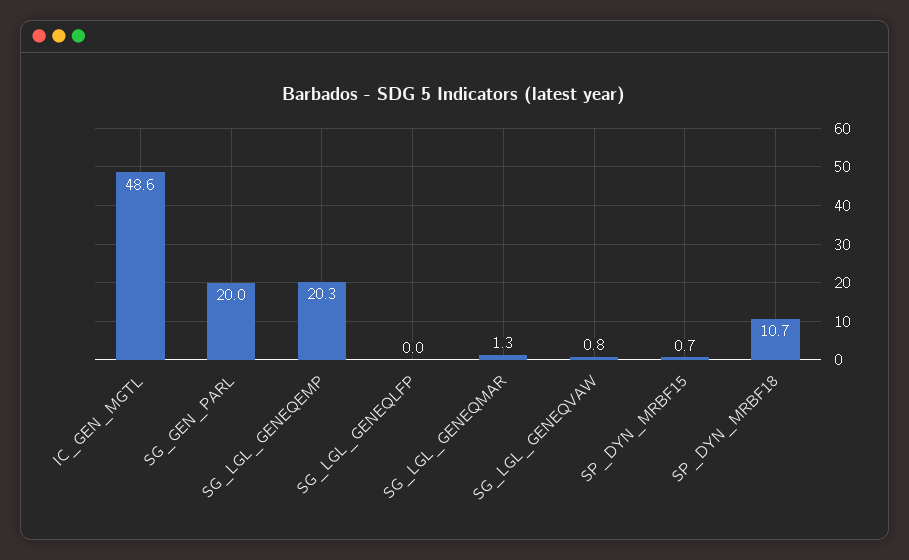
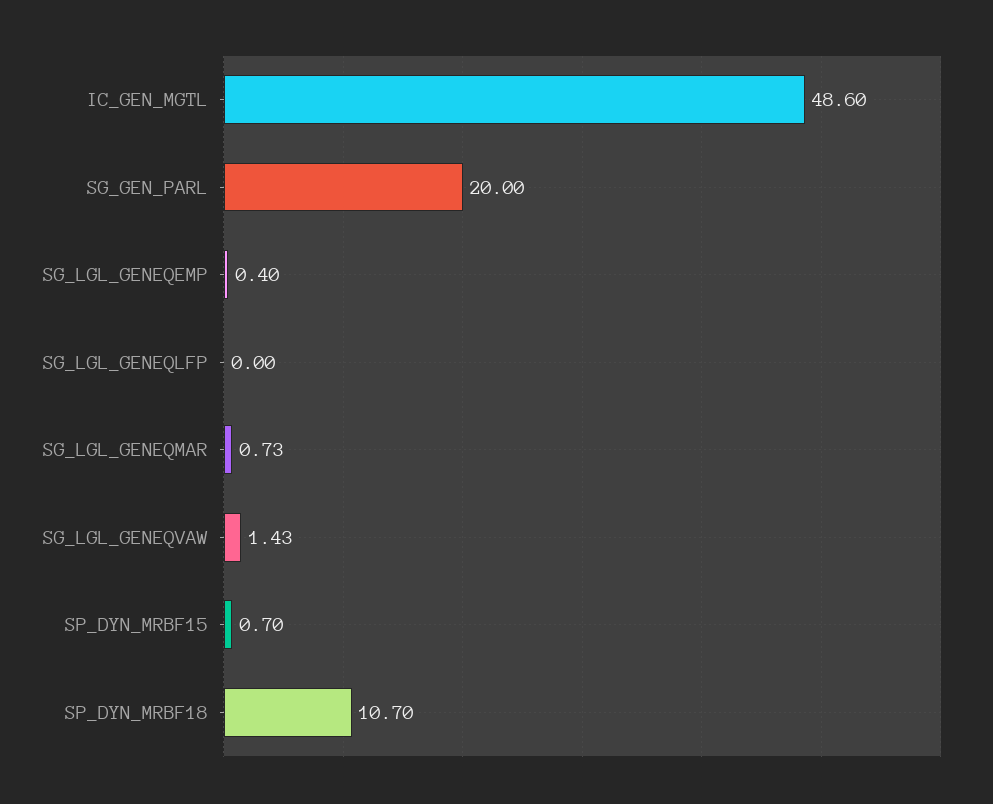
  {
    "IC_GEN_MGTL": 48.6,
    "SG_GEN_PARL": 20,
-   "SG_LGL_GENEQEMP": 20.3,
+   "SG_LGL_GENEQEMP": 0.4,
    "SG_LGL_GENEQLFP": 0,
-   "SG_LGL_GENEQMAR": 1.3,
+   "SG_LGL_GENEQMAR": 0.73,
-   "SG_LGL_GENEQVAW": 0.8,
+   "SG_LGL_GENEQVAW": 1.43,
    "SP_DYN_MRBF15": 0.7,
    "SP_DYN_MRBF18": 10.7
  }

